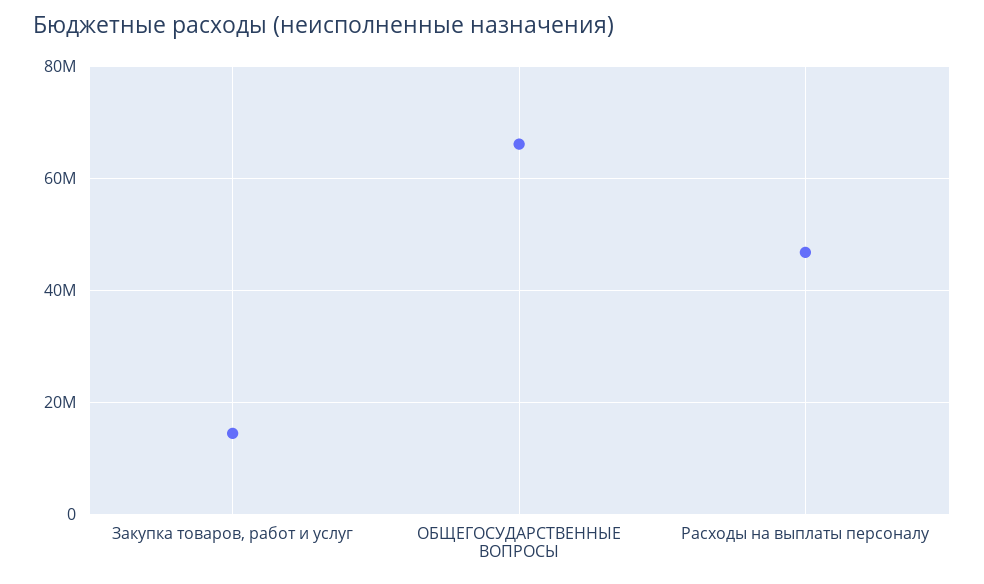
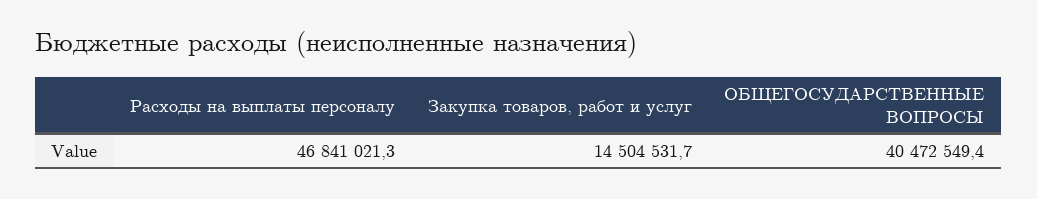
  {
    "Закупка товаров, работ и услуг": 14504531.7,
-   "ОБЩЕГОСУДАРСТВЕННЫЕ ВОПРОСЫ": 66000000,
+   "ОБЩЕГОСУДАРСТВЕННЫЕ ВОПРОСЫ": 40472549.4,
    "Расходы на выплаты персоналу": 46841021.3
  }

